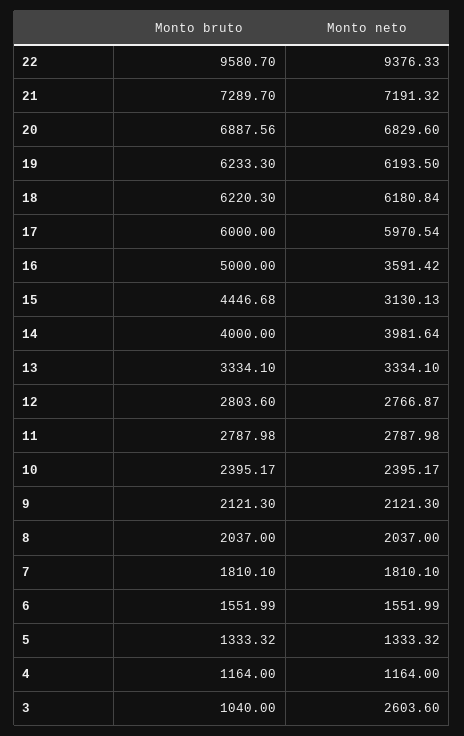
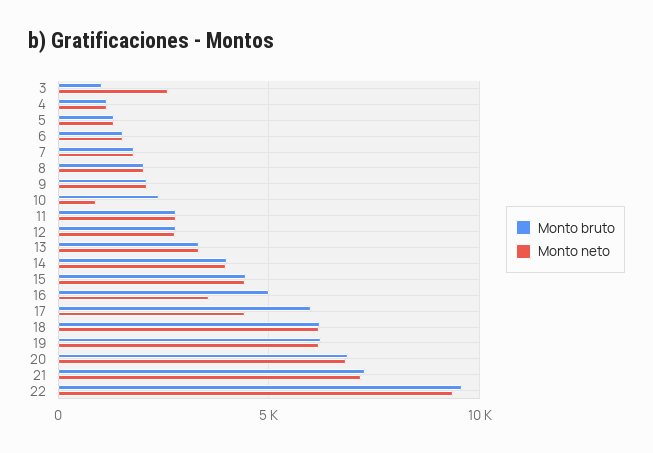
  {
    "Monto bruto": {
      "22": 9580.7,
      "21": 7289.7,
      "20": 6887.56,
      "19": 6233.3,
      "18": 6220.3,
      "17": 6000,
      "16": 5000,
      "15": 4446.68,
      "14": 4000,
      "13": 3334.1,
      "12": 2803.6,
      "11": 2787.98,
      "10": 2395.17,
      "9": 2121.3,
      "8": 2037,
      "7": 1810.1,
      "6": 1551.99,
      "5": 1333.32,
      "4": 1164,
      "3": 1040
    },
    "Monto neto": {
      "22": 9376.33,
      "21": 7191.32,
      "20": 6829.6,
      "19": 6193.5,
      "18": 6180.84,
-     "17": 5970.54,
+     "17": 4500,
      "16": 3591.42,
-     "15": 3130.13,
+     "15": 4500,
      "14": 3981.64,
      "13": 3334.1,
      "12": 2766.87,
      "11": 2787.98,
-     "10": 2395.17,
+     "10": 1000,
      "9": 2121.3,
      "8": 2037,
      "7": 1810.1,
      "6": 1551.99,
      "5": 1333.32,
      "4": 1164,
      "3": 2603.6
    }
  }

